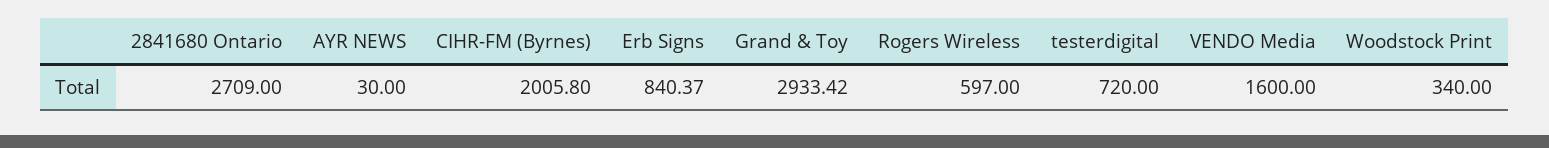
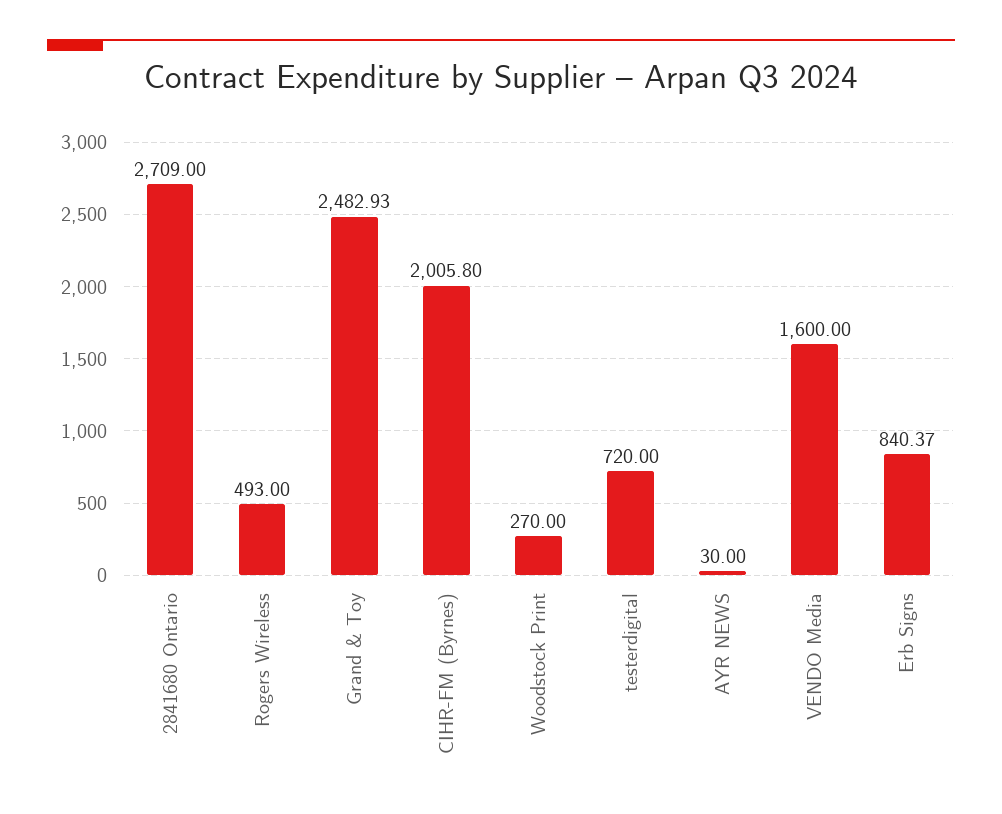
  {
    "2841680 Ontario": 2709,
    "AYR NEWS": 30,
    "CIHR-FM (Byrnes)": 2005.8,
    "Erb Signs": 840.37,
-   "Grand & Toy": 2933.42,
+   "Grand & Toy": 2482.93,
-   "Rogers Wireless": 597,
+   "Rogers Wireless": 493,
    "testerdigital": 720,
    "VENDO Media": 1600,
-   "Woodstock Print": 340
+   "Woodstock Print": 270
  }

